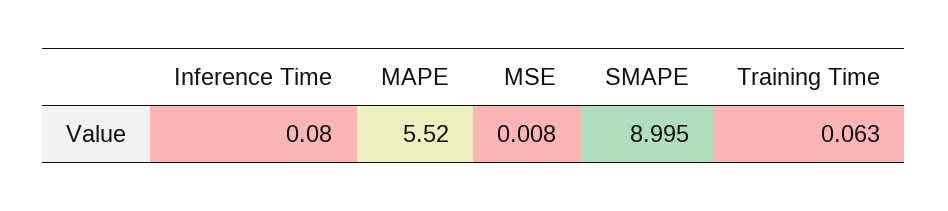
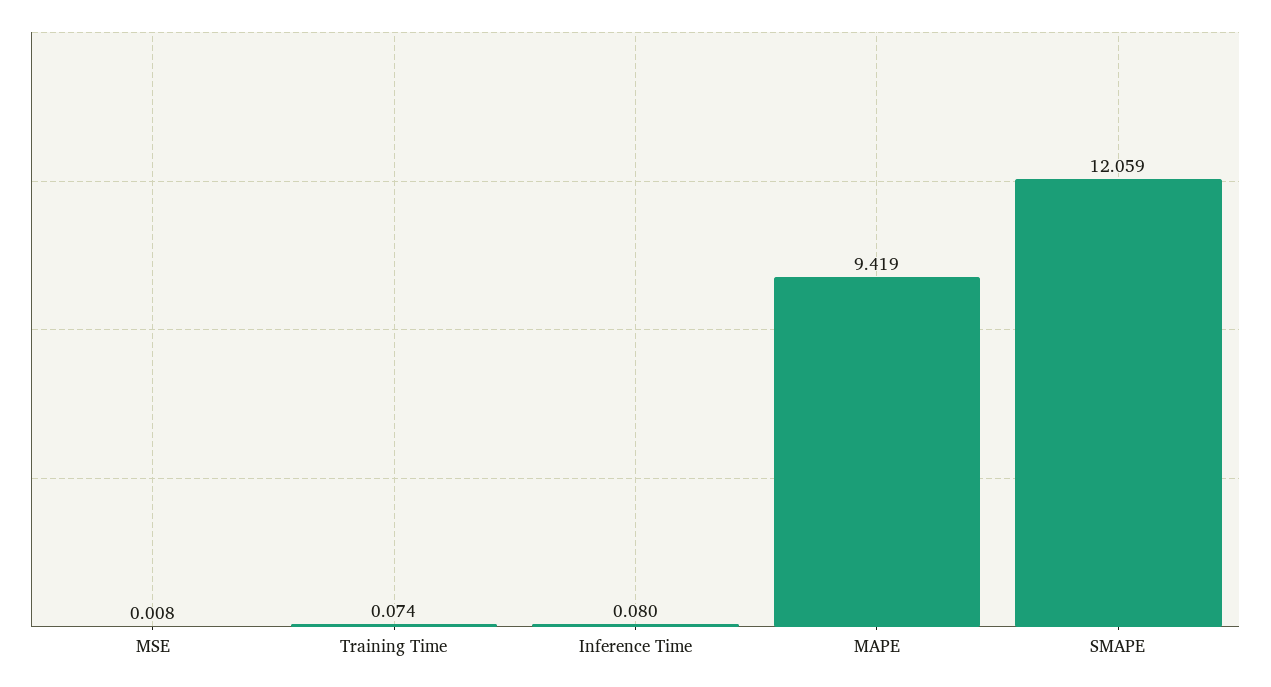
  {
    "Inference Time": 0.08,
-   "MAPE": 5.52,
+   "MAPE": 9.419,
    "MSE": 0.008,
-   "SMAPE": 8.995,
+   "SMAPE": 12.059,
-   "Training Time": 0.063
+   "Training Time": 0.074
  }

